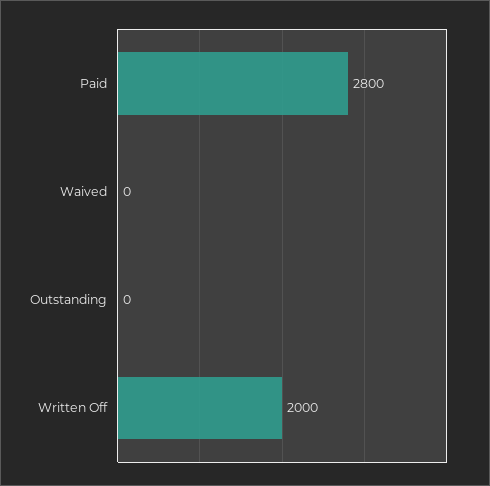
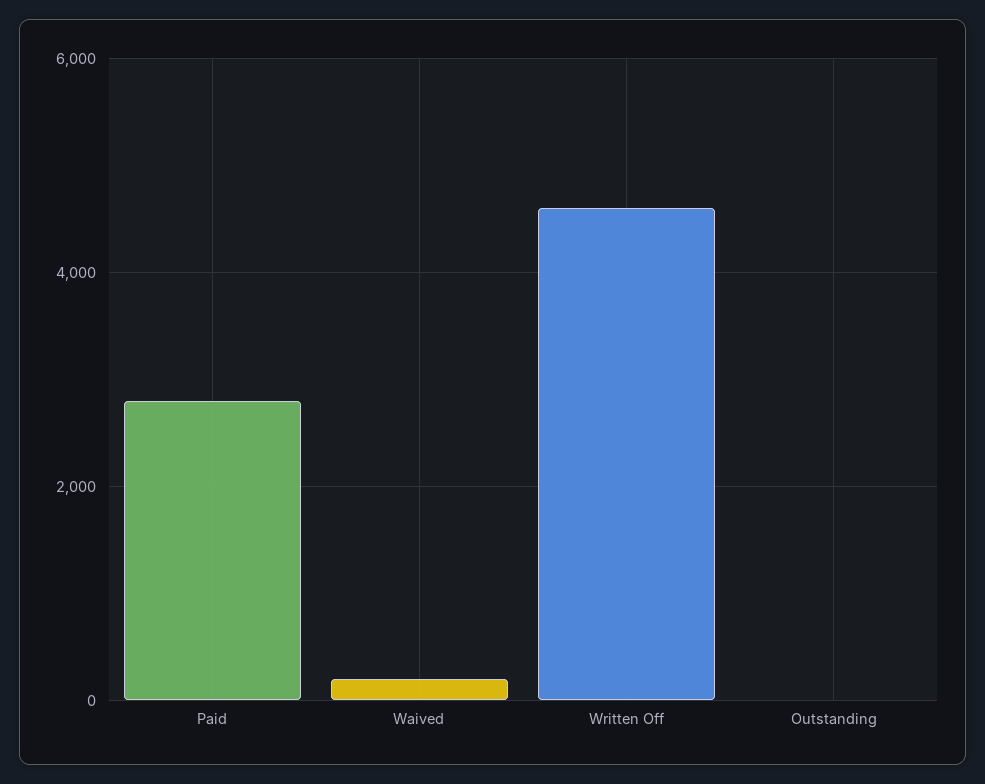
  {
    "Paid": 2800,
-   "Waived": 0,
+   "Waived": 200,
    "Outstanding": 0,
-   "Written Off": 2000
+   "Written Off": 4600
  }

